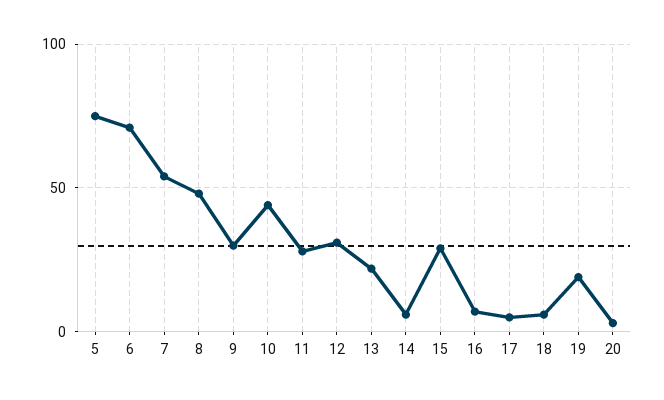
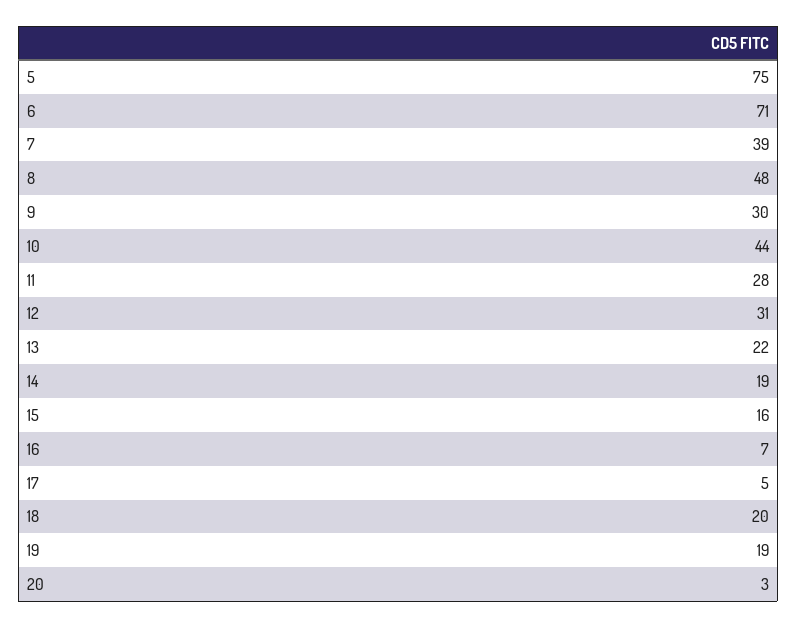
  {
    "5": 75,
    "6": 71,
-   "7": 55,
+   "7": 39,
    "8": 48,
    "9": 30,
    "10": 44,
    "11": 28,
    "12": 31,
    "13": 22,
-   "14": 5,
+   "14": 19,
-   "15": 30,
+   "15": 16,
    "16": 7,
    "17": 5,
-   "18": 5,
+   "18": 20,
    "19": 19,
    "20": 3
  }

